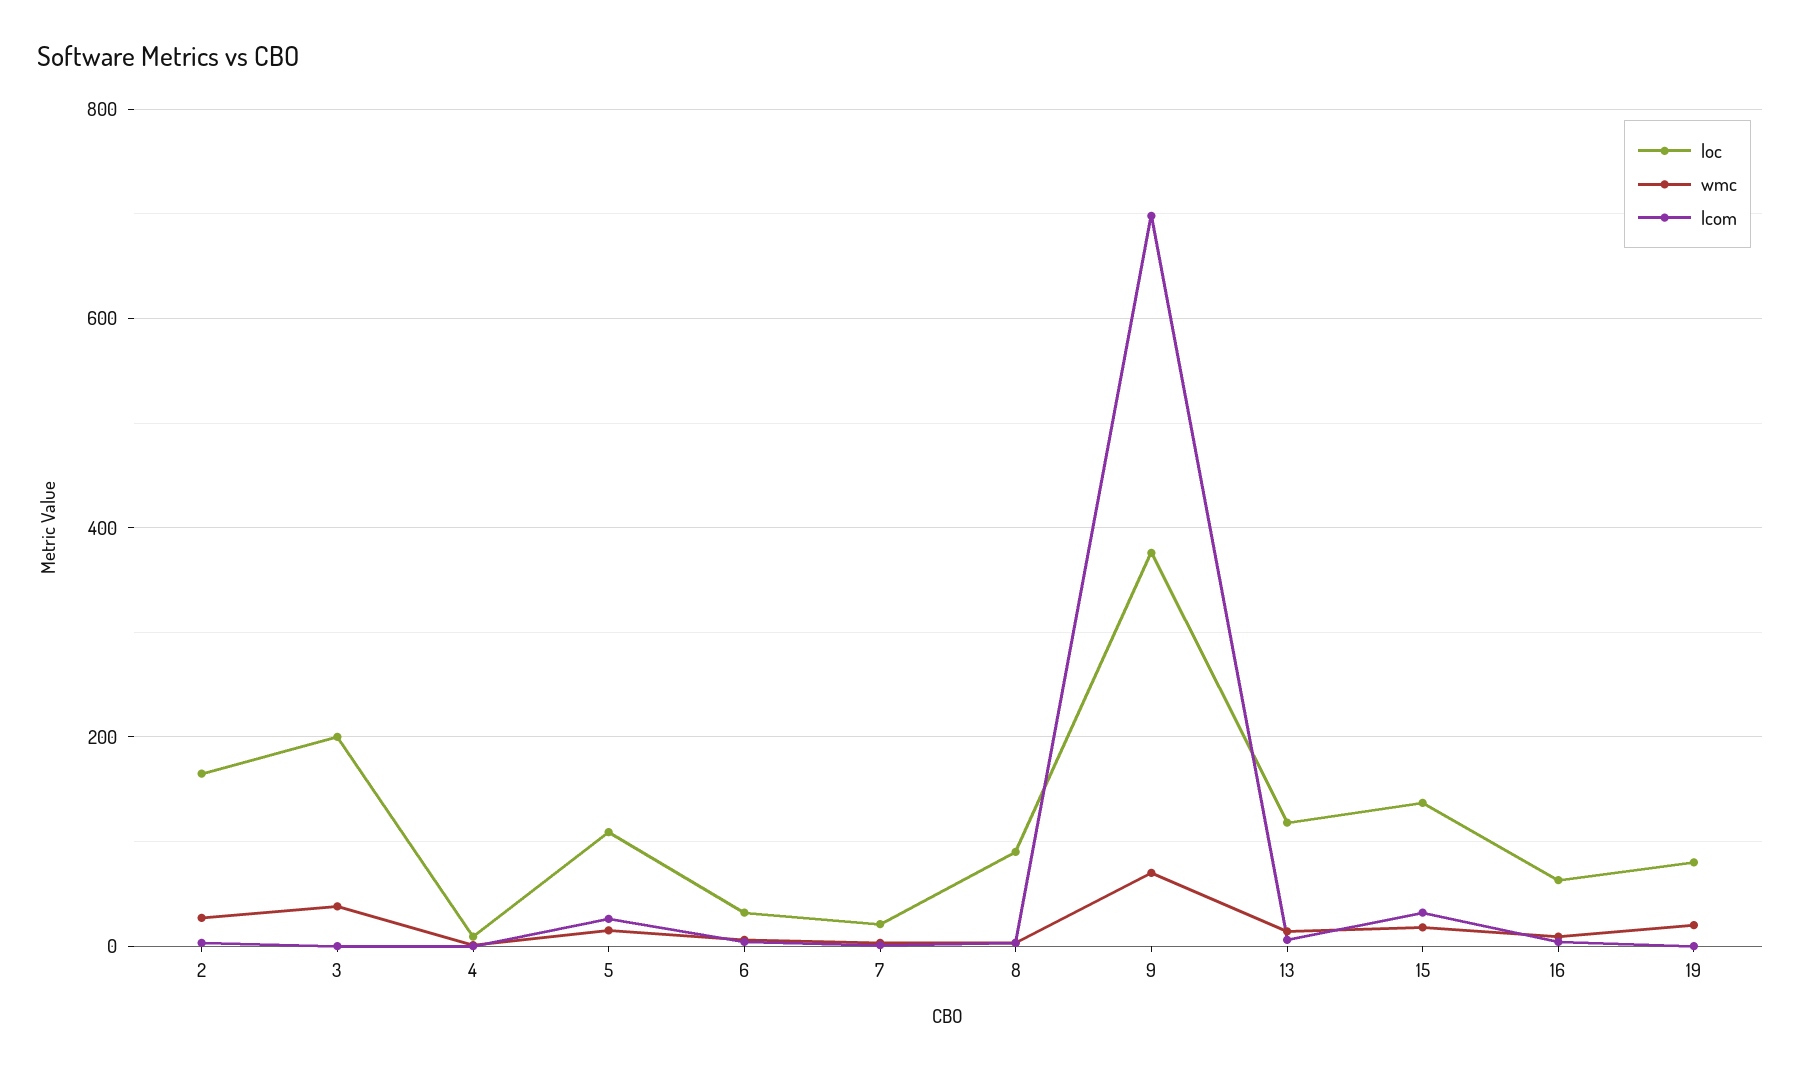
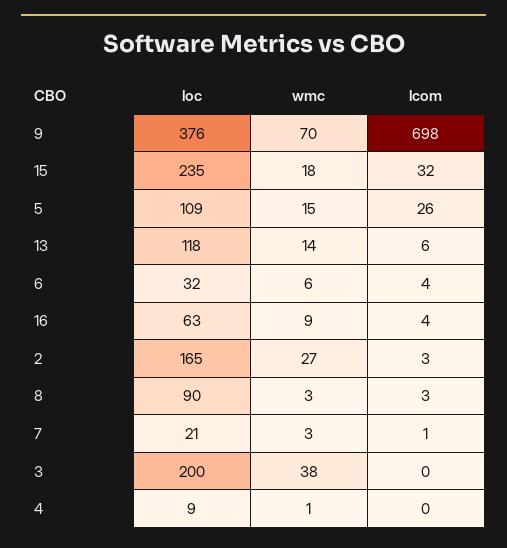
  {
    "loc": {
      "2": 165,
      "3": 200,
      "4": 9,
      "5": 109,
      "6": 32,
      "7": 21,
      "8": 90,
      "9": 376,
      "13": 118,
-     "15": 140,
+     "15": 235,
-     "16": 63,
+     "16": 63
-     "19": 80
    },
    "wmc": {
      "2": 27,
      "3": 38,
      "4": 1,
      "5": 15,
      "6": 6,
      "7": 3,
      "8": 3,
      "9": 70,
      "13": 14,
      "15": 18,
-     "16": 9,
+     "16": 9
-     "19": 20
    },
    "lcom": {
      "2": 3,
      "3": 0,
      "4": 0,
      "5": 26,
      "6": 4,
      "7": 1,
      "8": 3,
      "9": 698,
      "13": 6,
      "15": 32,
-     "16": 4,
+     "16": 4
-     "19": 0
    }
  }

